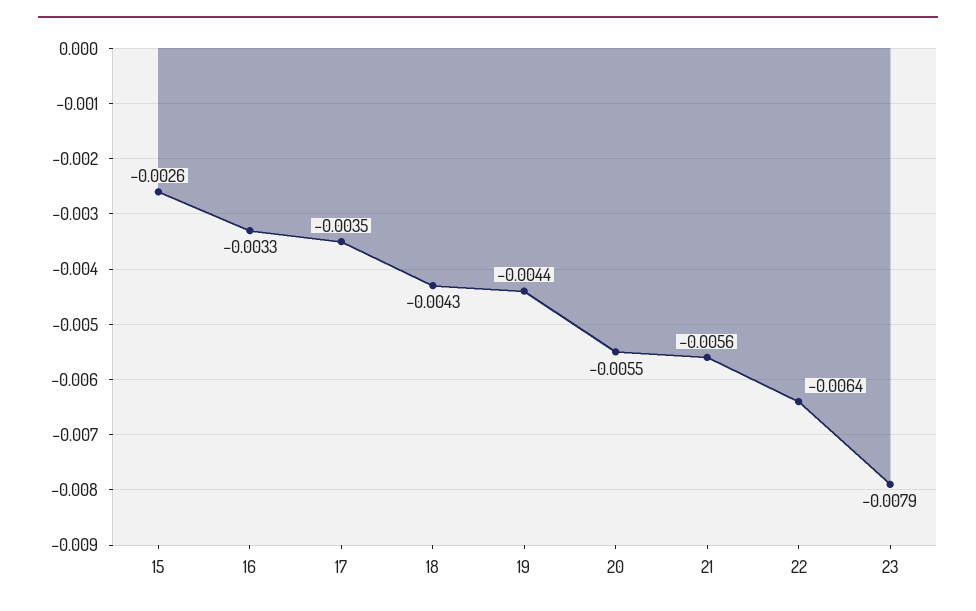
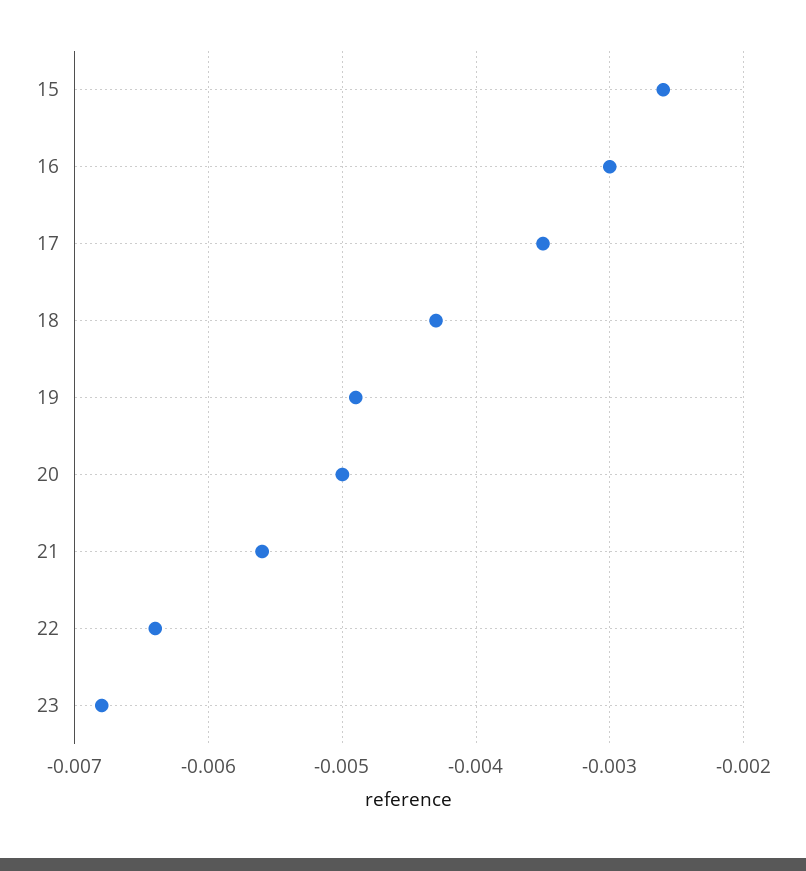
  {
    "15": -0.0026,
-   "16": -0.0033,
+   "16": -0.003,
    "17": -0.0035,
    "18": -0.0043,
-   "19": -0.0044,
+   "19": -0.0049,
-   "20": -0.0055,
+   "20": -0.005,
    "21": -0.0056,
    "22": -0.0064,
-   "23": -0.0079
+   "23": -0.0068
  }

